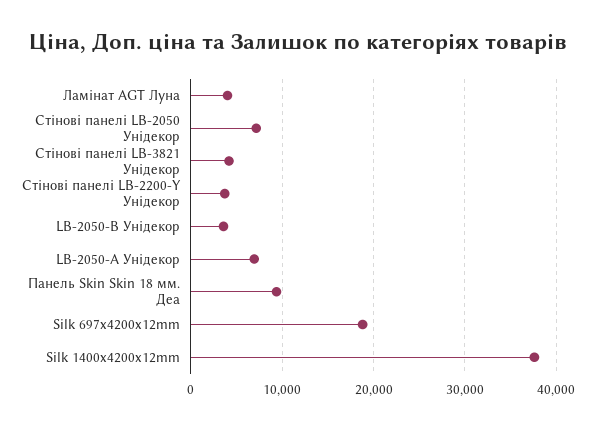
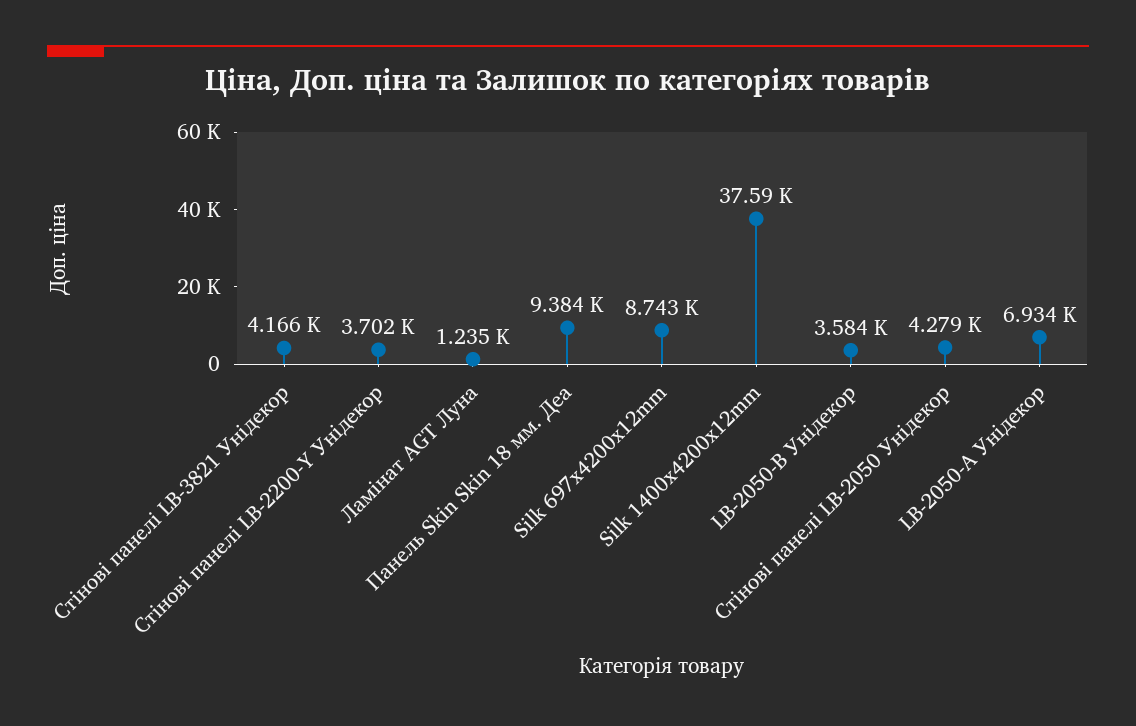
  {
-   "Ламінат AGT Луна": 4000,
+   "Ламінат AGT Луна": 1235,
-   "Стінові панелі LB-2050 Унідекор": 7000,
+   "Стінові панелі LB-2050 Унідекор": 4279,
    "Стінові панелі LB-3821 Унідекор": 4166,
    "Стінові панелі LB-2200-Y Унідекор": 3702,
    "LB-2050-В Унідекор": 3584,
    "LB-2050-А Унідекор": 6934,
    "Панель Skin Skin 18 мм. Деа": 9384,
-   "Silk 697x4200x12mm": 19000,
+   "Silk 697x4200x12mm": 8743,
    "Silk 1400x4200x12mm": 37590
  }

